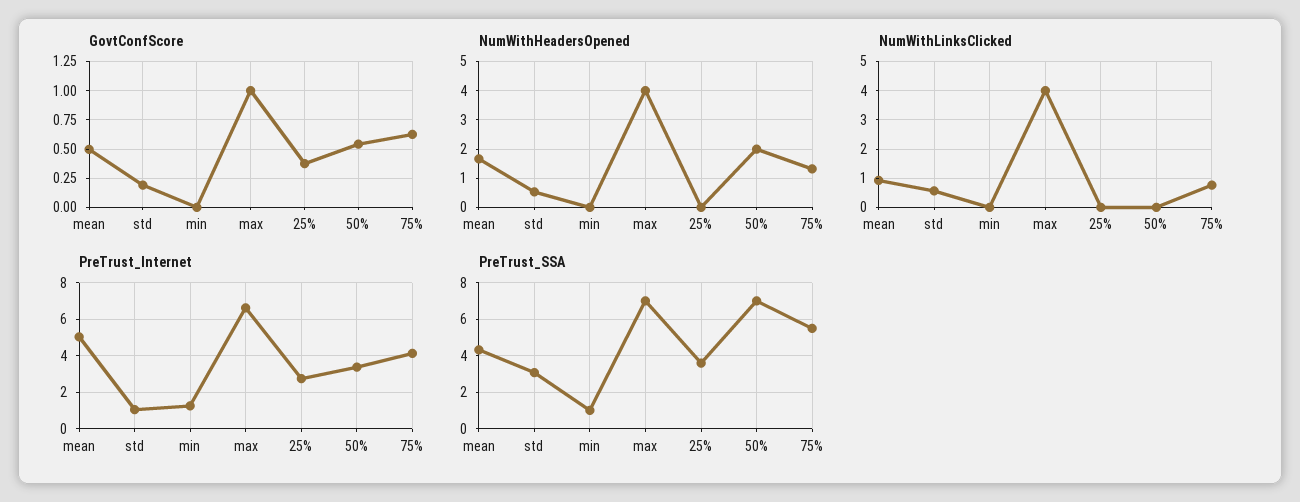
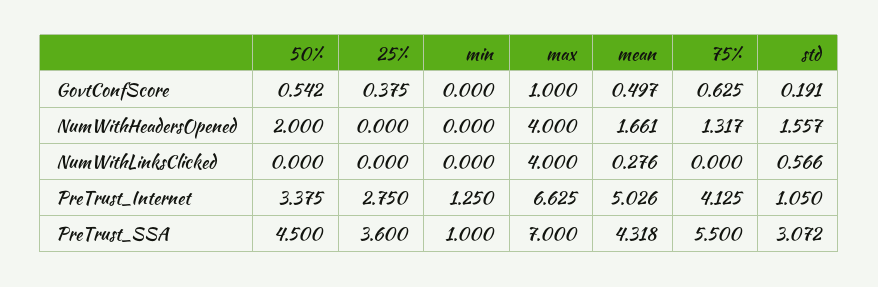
  {
    "GovtConfScore": {
      "mean": 0.497,
      "std": 0.191,
      "min": 0,
      "max": 1,
      "25%": 0.375,
      "50%": 0.542,
      "75%": 0.625
    },
    "NumWithHeadersOpened": {
      "mean": 1.661,
-     "std": 0.5,
+     "std": 1.557,
      "min": 0,
      "max": 4,
      "25%": 0,
      "50%": 2,
      "75%": 1.317
    },
    "NumWithLinksClicked": {
-     "mean": 1,
+     "mean": 0.276,
      "std": 0.566,
      "min": 0,
      "max": 4,
      "25%": 0,
      "50%": 0,
-     "75%": 0.75
+     "75%": 0
    },
    "PreTrust_Internet": {
      "mean": 5.026,
      "std": 1.05,
      "min": 1.25,
      "max": 6.625,
      "25%": 2.75,
      "50%": 3.375,
      "75%": 4.125
    },
    "PreTrust_SSA": {
      "mean": 4.318,
      "std": 3.072,
      "min": 1,
      "max": 7,
      "25%": 3.6,
-     "50%": 7,
+     "50%": 4.5,
      "75%": 5.5
    }
  }

